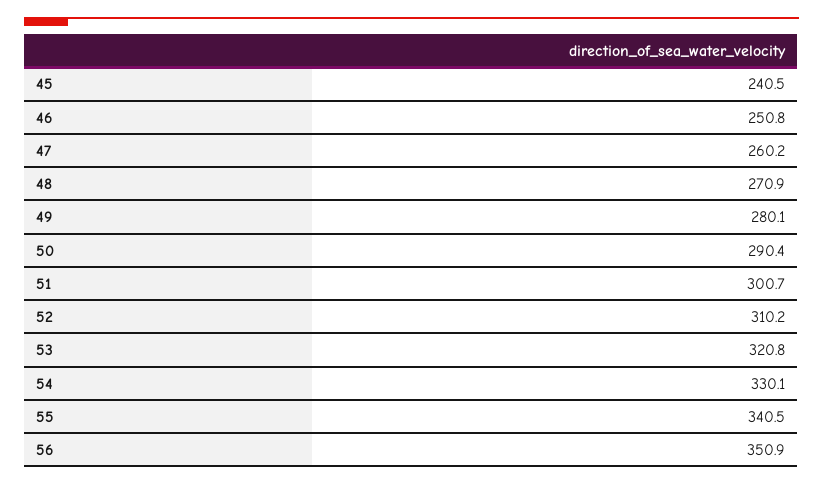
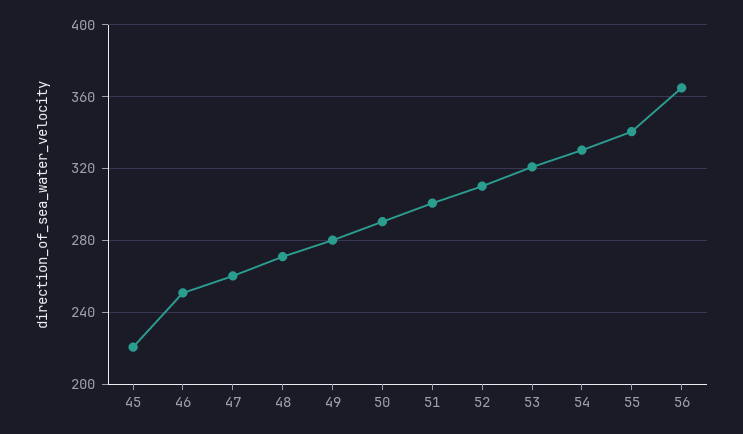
  {
-   "45": 240.5,
+   "45": 220,
    "46": 250.8,
    "47": 260.2,
    "48": 270.9,
    "49": 280.1,
    "50": 290.4,
    "51": 300.7,
    "52": 310.2,
    "53": 320.8,
    "54": 330.1,
    "55": 340.5,
-   "56": 350.9
+   "56": 365
  }

